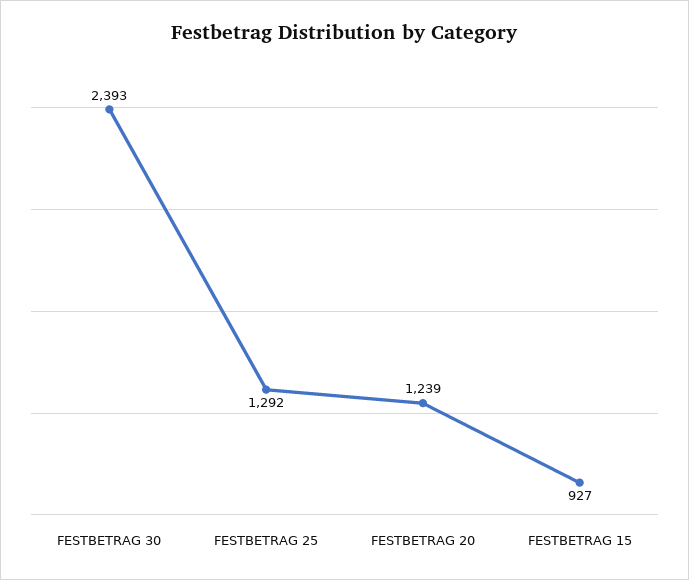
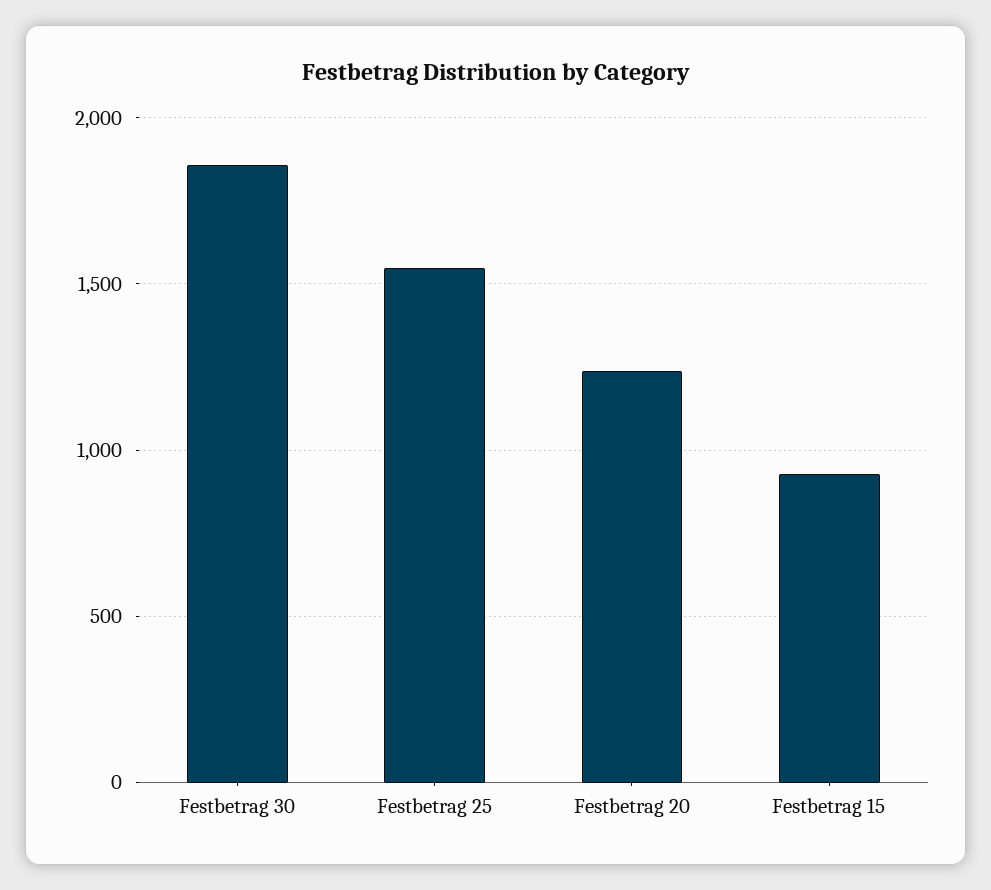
  {
-   "FESTBETRAG 30": 2393,
+   "FESTBETRAG 30": 1850,
-   "FESTBETRAG 25": 1292,
+   "FESTBETRAG 25": 1550,
    "FESTBETRAG 20": 1239,
    "FESTBETRAG 15": 927
  }

